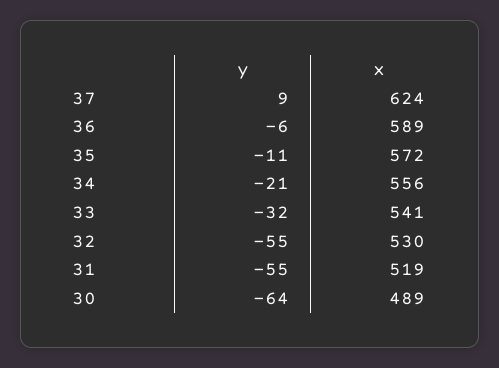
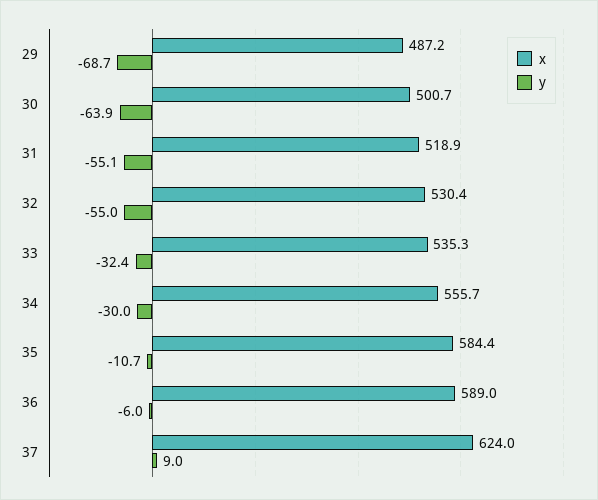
  {
    "y": {
      "37": 9,
      "36": -6,
      "35": -10.7,
-     "34": -21,
+     "34": -30,
      "33": -32.4,
      "32": -55,
      "31": -55.1,
-     "30": -63.9
+     "30": -63.9,
+     "29": -68.7
    },
    "x": {
      "37": 624,
      "36": 589,
-     "35": 572,
+     "35": 584.4,
      "34": 555.7,
-     "33": 541,
+     "33": 535.3,
      "32": 530.4,
      "31": 518.9,
-     "30": 489
+     "30": 500.7,
+     "29": 487.2
    }
  }

